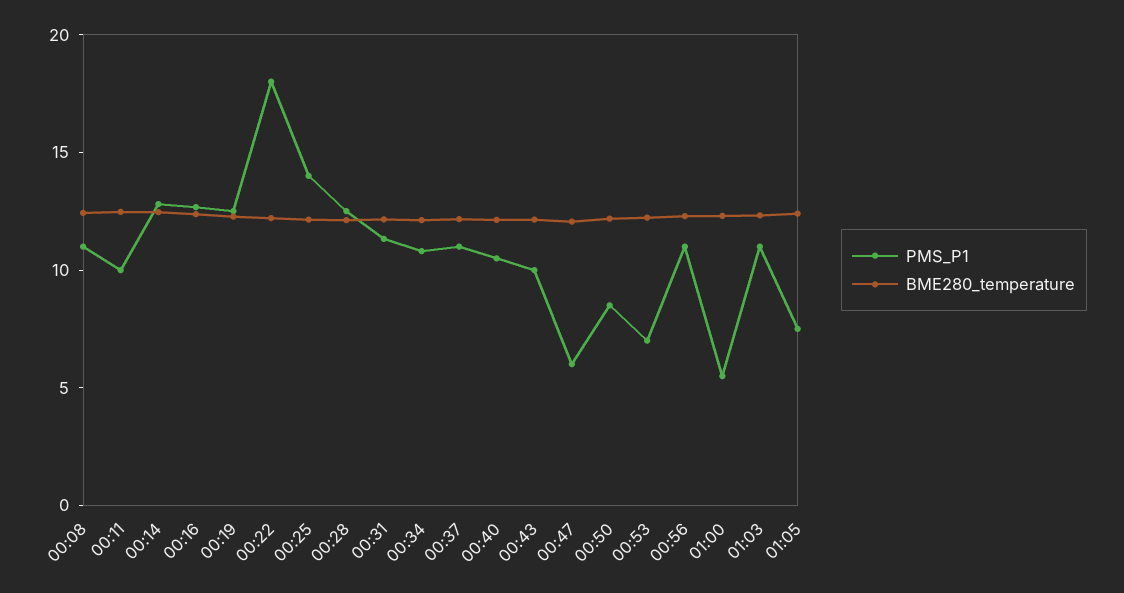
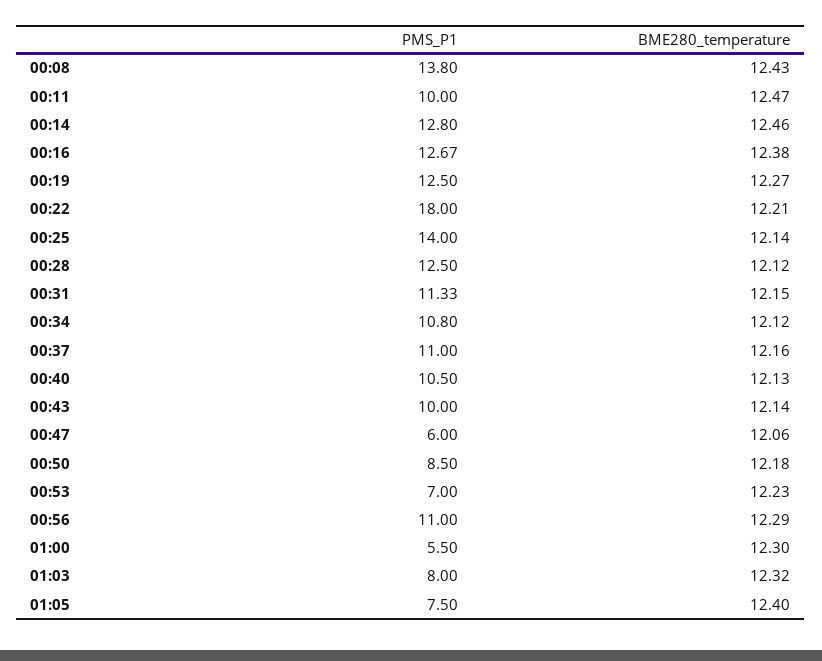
  {
    "PMS_P1": {
-     "00:08": 11,
+     "00:08": 13.8,
      "00:11": 10,
      "00:14": 12.8,
      "00:16": 12.67,
      "00:19": 12.5,
      "00:22": 18,
      "00:25": 14,
      "00:28": 12.5,
      "00:31": 11.33,
      "00:34": 10.8,
      "00:37": 11,
      "00:40": 10.5,
      "00:43": 10,
      "00:47": 6,
      "00:50": 8.5,
      "00:53": 7,
      "00:56": 11,
      "01:00": 5.5,
-     "01:03": 11,
+     "01:03": 8,
      "01:05": 7.5
    },
    "BME280_temperature": {
      "00:08": 12.43,
      "00:11": 12.47,
      "00:14": 12.46,
      "00:16": 12.38,
      "00:19": 12.27,
      "00:22": 12.21,
      "00:25": 12.14,
      "00:28": 12.12,
      "00:31": 12.15,
      "00:34": 12.12,
      "00:37": 12.16,
      "00:40": 12.13,
      "00:43": 12.14,
      "00:47": 12.06,
      "00:50": 12.18,
      "00:53": 12.23,
      "00:56": 12.29,
      "01:00": 12.3,
      "01:03": 12.32,
      "01:05": 12.4
    }
  }

